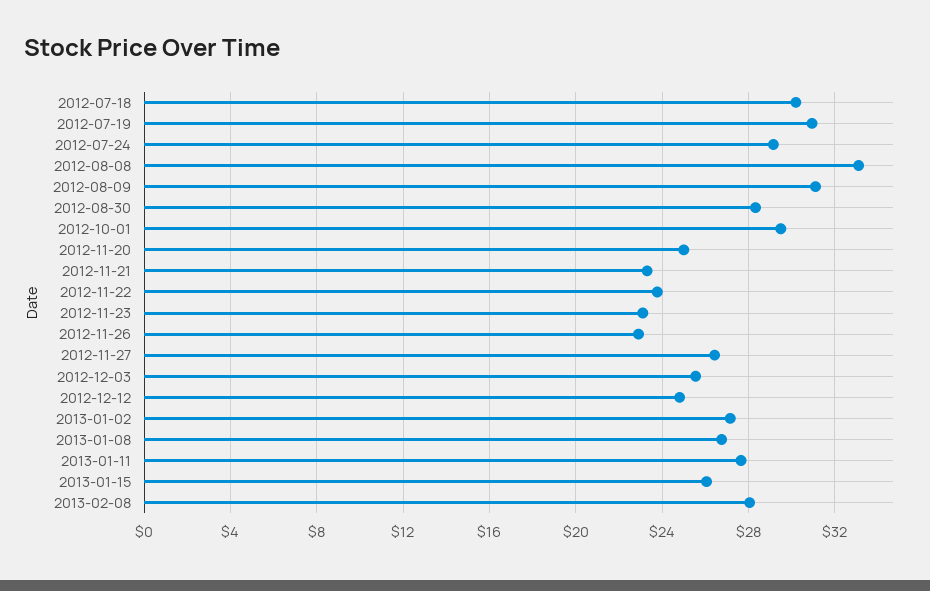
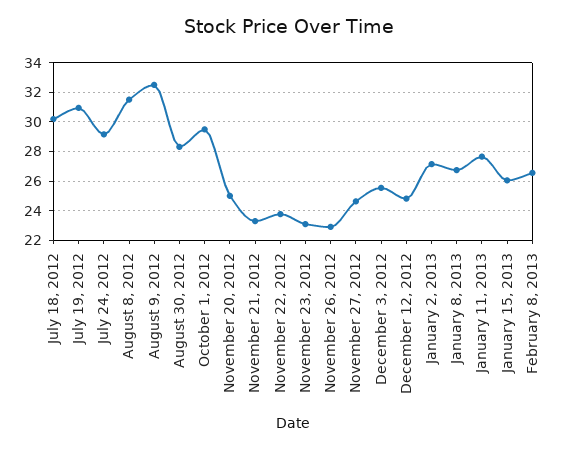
  {
    "2012-07-18": 30,
    "2012-07-19": 31,
    "2012-07-24": 29,
-   "2012-08-08": 33,
+   "2012-08-08": 31.5,
-   "2012-08-09": 31,
+   "2012-08-09": 32.5,
    "2012-08-30": 28.5,
    "2012-10-01": 29.5,
    "2012-11-20": 25,
    "2012-11-21": 23.5,
    "2012-11-22": 24,
    "2012-11-23": 23,
    "2012-11-26": 23,
-   "2012-11-27": 26.5,
+   "2012-11-27": 24.5,
    "2012-12-03": 25.5,
    "2012-12-12": 25,
    "2013-01-02": 27,
    "2013-01-08": 27,
    "2013-01-11": 27.5,
    "2013-01-15": 26,
-   "2013-02-08": 28
+   "2013-02-08": 26.5
  }

